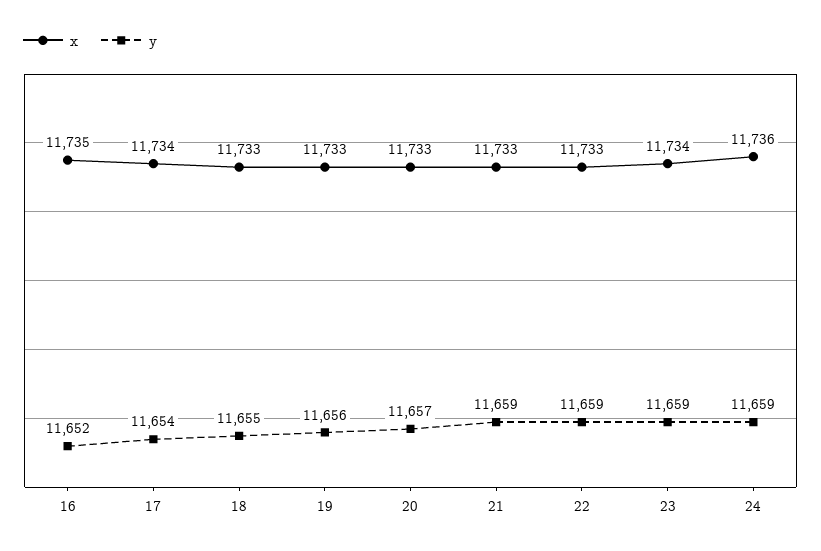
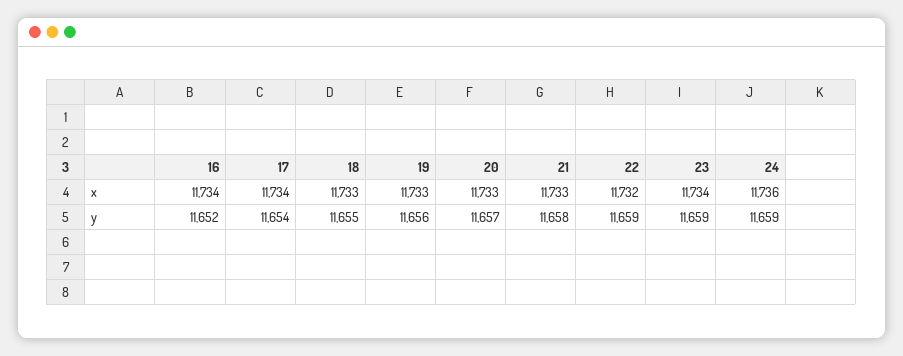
  {
    "x": {
-     "16": 11735,
+     "16": 11734,
      "17": 11734,
      "18": 11733,
      "19": 11733,
      "20": 11733,
      "21": 11733,
-     "22": 11733,
+     "22": 11732,
      "23": 11734,
      "24": 11736
    },
    "y": {
      "16": 11652,
      "17": 11654,
      "18": 11655,
      "19": 11656,
      "20": 11657,
-     "21": 11659,
+     "21": 11658,
      "22": 11659,
      "23": 11659,
      "24": 11659
    }
  }

